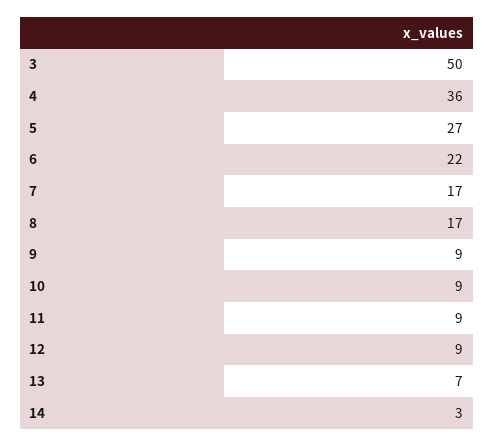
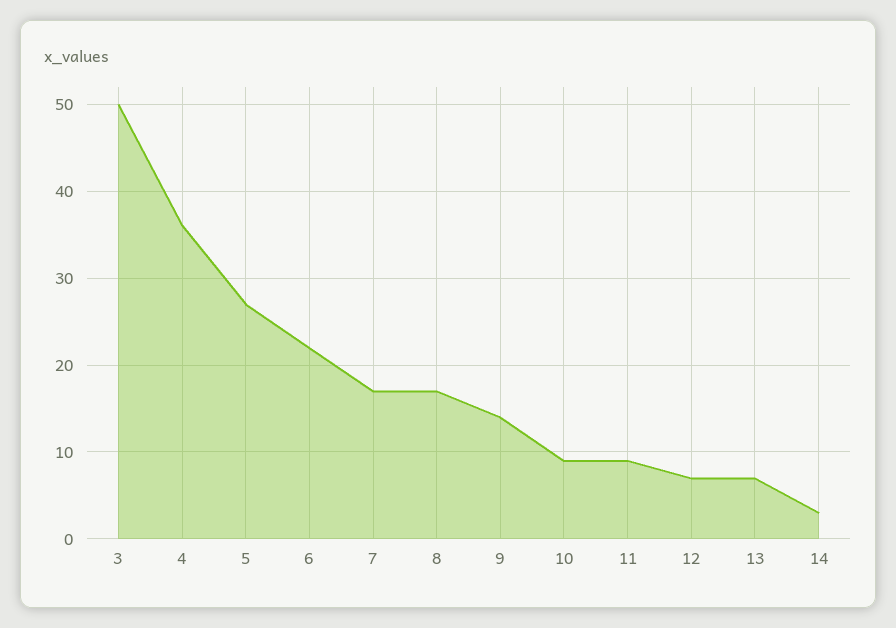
  {
    "3": 50,
    "4": 36,
    "5": 27,
    "6": 22,
    "7": 17,
    "8": 17,
-   "9": 9,
+   "9": 14,
    "10": 9,
    "11": 9,
-   "12": 9,
+   "12": 7,
    "13": 7,
    "14": 3
  }

